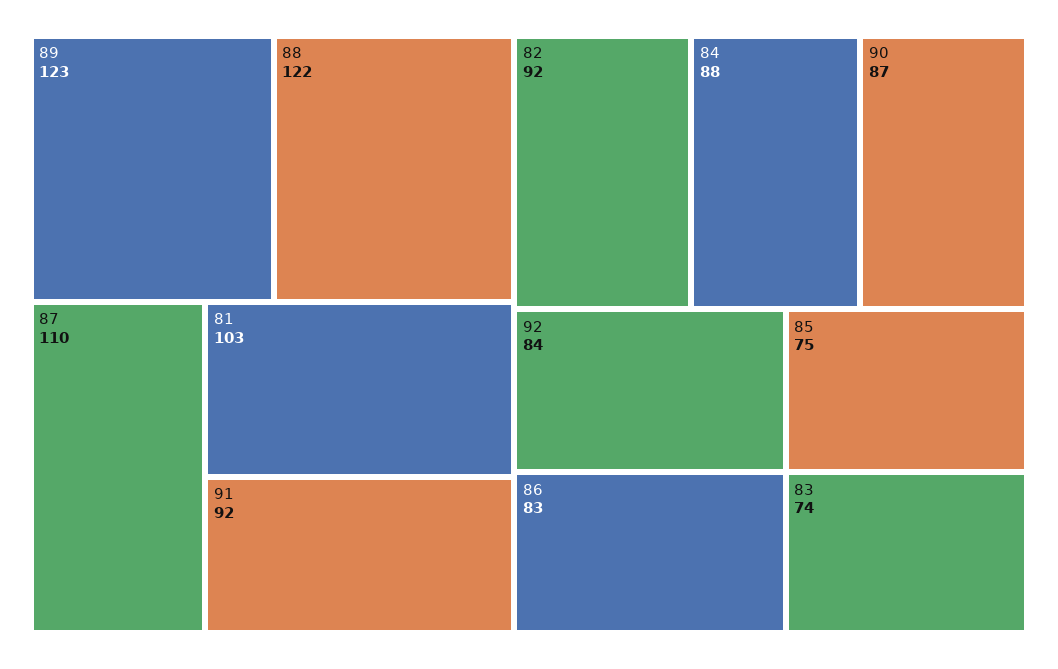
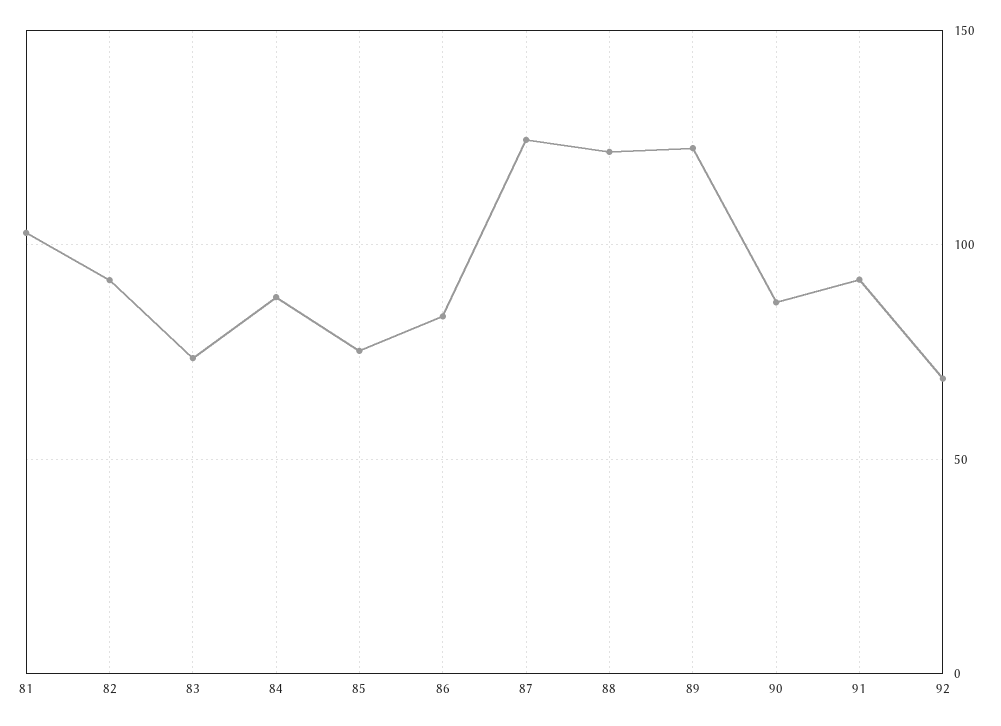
  {
    "89": 123,
    "88": 122,
-   "87": 110,
+   "87": 125,
    "81": 103,
    "91": 92,
    "82": 92,
    "84": 88,
    "90": 87,
-   "92": 84,
+   "92": 70,
    "86": 83,
    "85": 75,
    "83": 74
  }

